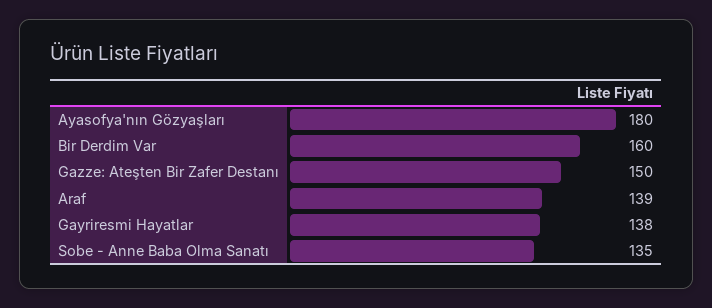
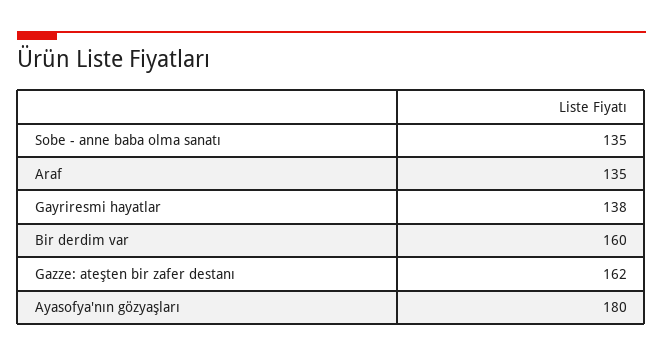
  {
    "Ayasofya'nın Gözyaşları": 180,
    "Bir Derdim Var": 160,
-   "Gazze: Ateşten Bir Zafer Destanı": 150,
+   "Gazze: Ateşten Bir Zafer Destanı": 162,
-   "Araf": 139,
+   "Araf": 135,
    "Gayriresmi Hayatlar": 138,
    "Sobe - Anne Baba Olma Sanatı": 135
  }

